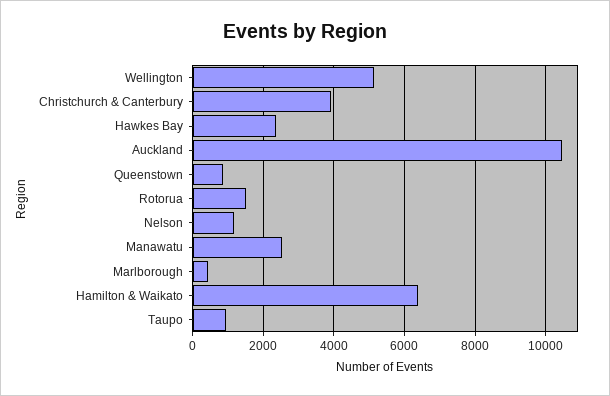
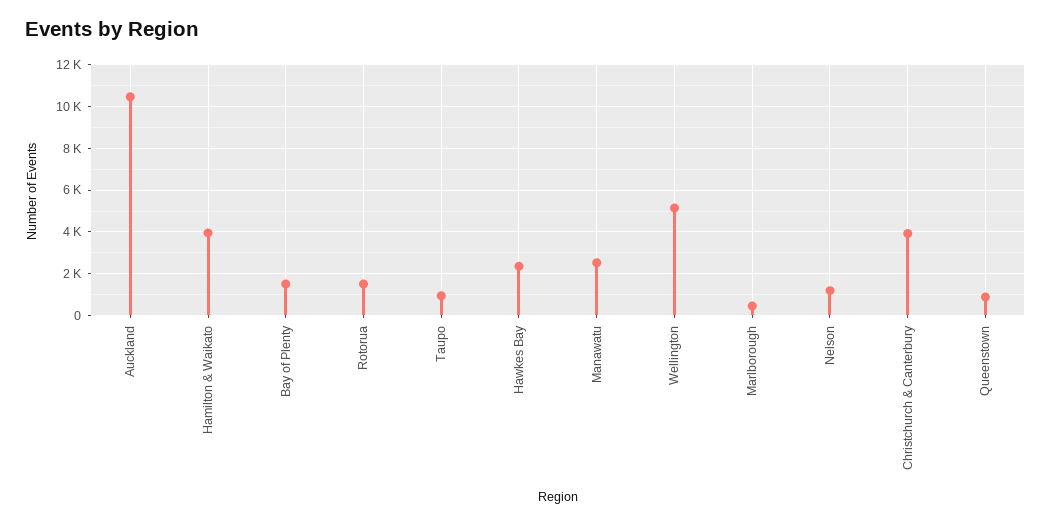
  {
    "Wellington": 5200,
    "Christchurch & Canterbury": 4000,
    "Hawkes Bay": 2400,
    "Auckland": 10400,
    "Queenstown": 800,
    "Rotorua": 1600,
    "Nelson": 1200,
    "Manawatu": 2600,
    "Marlborough": 400,
-   "Hamilton & Waikato": 6400,
+   "Hamilton & Waikato": 4000,
-   "Taupo": 1000
+   "Taupo": 1000,
+   "Bay of Plenty": 1500
  }

